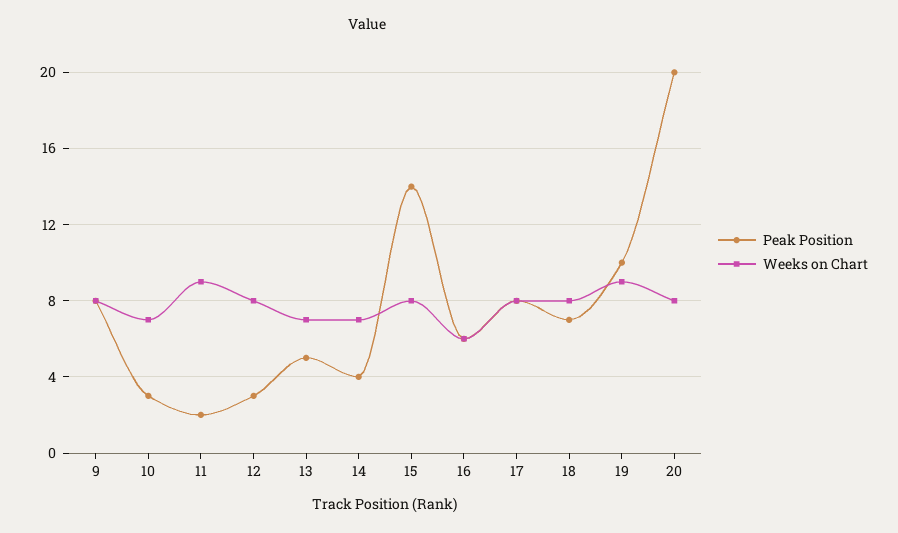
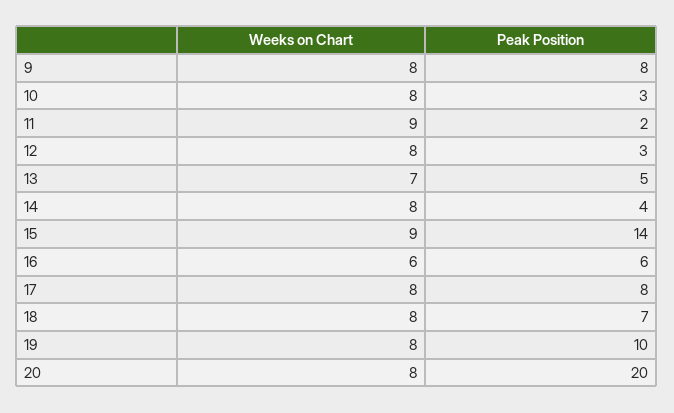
  {
    "Peak Position": {
      "9": 8,
      "10": 3,
      "11": 2,
      "12": 3,
      "13": 5,
      "14": 4,
      "15": 14,
      "16": 6,
      "17": 8,
      "18": 7,
      "19": 10,
      "20": 20
    },
    "Weeks on Chart": {
      "9": 8,
-     "10": 7,
+     "10": 8,
      "11": 9,
      "12": 8,
      "13": 7,
-     "14": 7,
+     "14": 8,
-     "15": 8,
+     "15": 9,
      "16": 6,
      "17": 8,
      "18": 8,
-     "19": 9,
+     "19": 8,
      "20": 8
    }
  }

